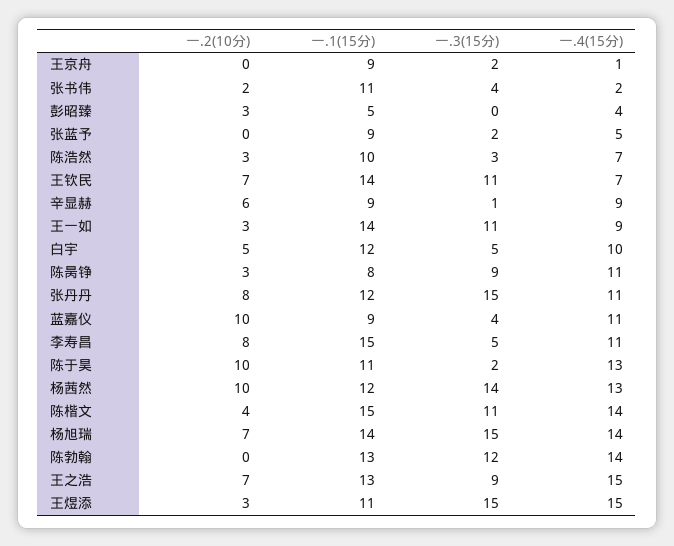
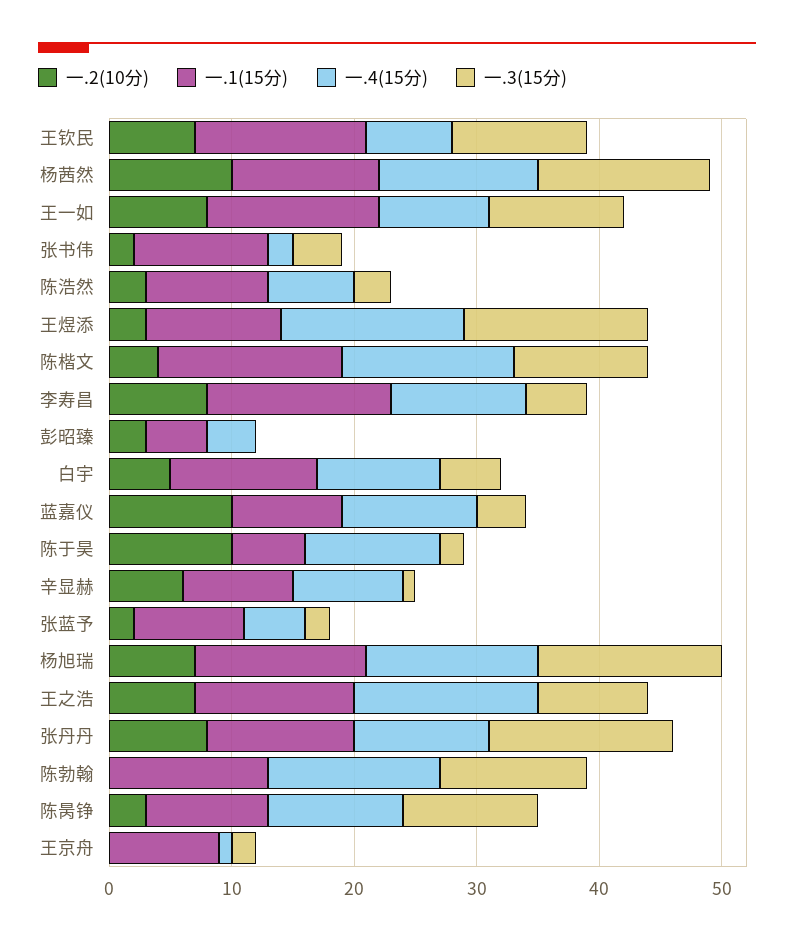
  {
    "一.2(10分)": {
      "王京舟": 0,
      "张书伟": 2,
      "彭昭臻": 3,
-     "张蓝予": 0,
+     "张蓝予": 2,
      "陈浩然": 3,
      "王钦民": 7,
      "辛显赫": 6,
-     "王一如": 3,
+     "王一如": 8,
      "白宇": 5,
      "陈昺铮": 3,
      "张丹丹": 8,
      "蓝嘉仪": 10,
      "李寿昌": 8,
      "陈于昊": 10,
      "杨茜然": 10,
      "陈楷文": 4,
      "杨旭瑞": 7,
      "陈勃翰": 0,
      "王之浩": 7,
      "王煜添": 3
    },
    "一.1(15分)": {
      "王京舟": 9,
      "张书伟": 11,
      "彭昭臻": 5,
      "张蓝予": 9,
      "陈浩然": 10,
      "王钦民": 14,
      "辛显赫": 9,
      "王一如": 14,
      "白宇": 12,
-     "陈昺铮": 8,
+     "陈昺铮": 10,
      "张丹丹": 12,
      "蓝嘉仪": 9,
      "李寿昌": 15,
-     "陈于昊": 11,
+     "陈于昊": 6,
      "杨茜然": 12,
      "陈楷文": 15,
      "杨旭瑞": 14,
      "陈勃翰": 13,
      "王之浩": 13,
      "王煜添": 11
    },
    "一.3(15分)": {
      "王京舟": 2,
      "张书伟": 4,
      "彭昭臻": 0,
      "张蓝予": 2,
      "陈浩然": 3,
      "王钦民": 11,
      "辛显赫": 1,
      "王一如": 11,
      "白宇": 5,
-     "陈昺铮": 9,
+     "陈昺铮": 11,
      "张丹丹": 15,
      "蓝嘉仪": 4,
      "李寿昌": 5,
      "陈于昊": 2,
      "杨茜然": 14,
      "陈楷文": 11,
      "杨旭瑞": 15,
      "陈勃翰": 12,
      "王之浩": 9,
      "王煜添": 15
    },
    "一.4(15分)": {
      "王京舟": 1,
      "张书伟": 2,
      "彭昭臻": 4,
      "张蓝予": 5,
      "陈浩然": 7,
      "王钦民": 7,
      "辛显赫": 9,
      "王一如": 9,
      "白宇": 10,
      "陈昺铮": 11,
      "张丹丹": 11,
      "蓝嘉仪": 11,
      "李寿昌": 11,
-     "陈于昊": 13,
+     "陈于昊": 11,
      "杨茜然": 13,
      "陈楷文": 14,
      "杨旭瑞": 14,
      "陈勃翰": 14,
      "王之浩": 15,
      "王煜添": 15
    }
  }

